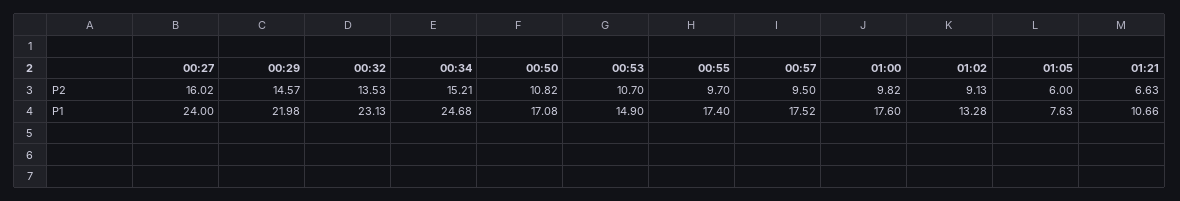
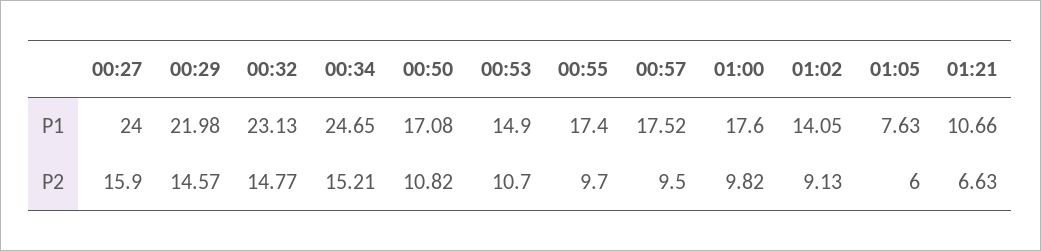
  {
    "00:27": {
-     "P2": 16.02,
+     "P2": 15.9,
      "P1": 24
    },
    "00:29": {
      "P2": 14.57,
      "P1": 21.98
    },
    "00:32": {
-     "P2": 13.53,
+     "P2": 14.77,
      "P1": 23.13
    },
    "00:34": {
      "P2": 15.21,
-     "P1": 24.68
+     "P1": 24.65
    },
    "00:50": {
      "P2": 10.82,
      "P1": 17.08
    },
    "00:53": {
      "P2": 10.7,
      "P1": 14.9
    },
    "00:55": {
      "P2": 9.7,
      "P1": 17.4
    },
    "00:57": {
      "P2": 9.5,
      "P1": 17.52
    },
    "01:00": {
      "P2": 9.82,
      "P1": 17.6
    },
    "01:02": {
      "P2": 9.13,
-     "P1": 13.28
+     "P1": 14.05
    },
    "01:05": {
      "P2": 6,
      "P1": 7.63
    },
    "01:21": {
      "P2": 6.63,
      "P1": 10.66
    }
  }

